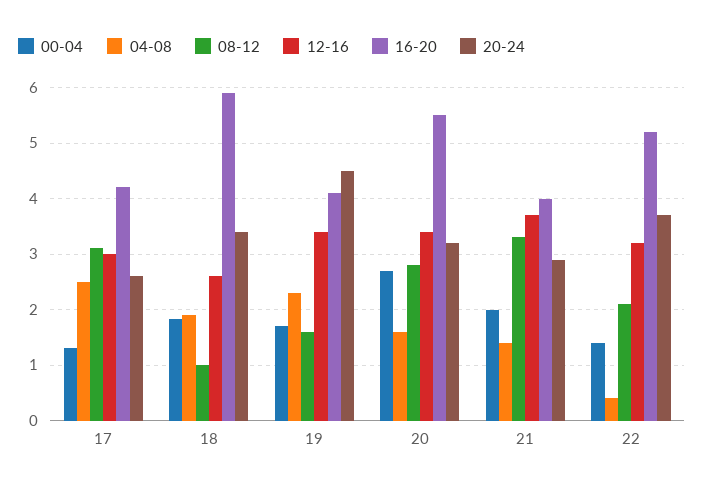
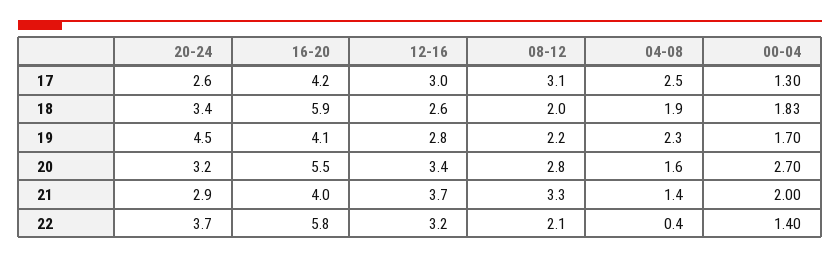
  {
    "00-04": {
      "17": 1.3,
      "18": 1.83,
      "19": 1.7,
      "20": 2.7,
      "21": 2,
      "22": 1.4
    },
    "04-08": {
      "17": 2.5,
      "18": 1.9,
      "19": 2.3,
      "20": 1.6,
      "21": 1.4,
      "22": 0.4
    },
    "08-12": {
      "17": 3.1,
-     "18": 1,
+     "18": 2,
-     "19": 1.6,
+     "19": 2.2,
      "20": 2.8,
      "21": 3.3,
      "22": 2.1
    },
    "12-16": {
      "17": 3,
      "18": 2.6,
-     "19": 3.4,
+     "19": 2.8,
      "20": 3.4,
      "21": 3.7,
      "22": 3.2
    },
    "16-20": {
      "17": 4.2,
      "18": 5.9,
      "19": 4.1,
      "20": 5.5,
      "21": 4,
-     "22": 5.2
+     "22": 5.8
    },
    "20-24": {
      "17": 2.6,
      "18": 3.4,
      "19": 4.5,
      "20": 3.2,
      "21": 2.9,
      "22": 3.7
    }
  }

